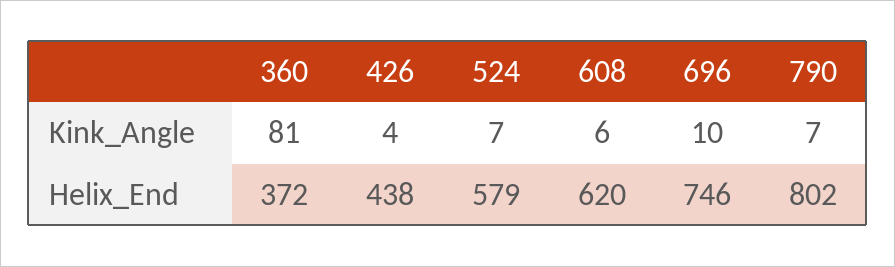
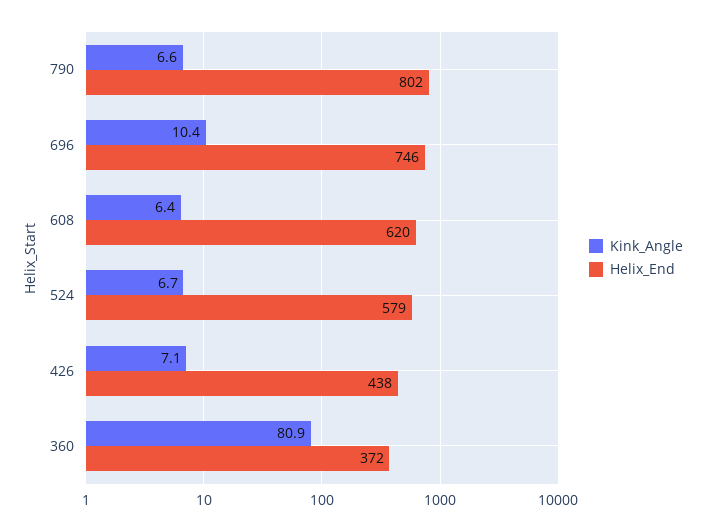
  {
    "Kink_Angle": {
      "360": 80.9,
-     "426": 4,
+     "426": 7.1,
      "524": 6.7,
      "608": 6.4,
      "696": 10.4,
      "790": 6.6
    },
    "Helix_End": {
      "360": 372,
      "426": 438,
      "524": 579,
      "608": 620,
      "696": 746,
      "790": 802
    }
  }

